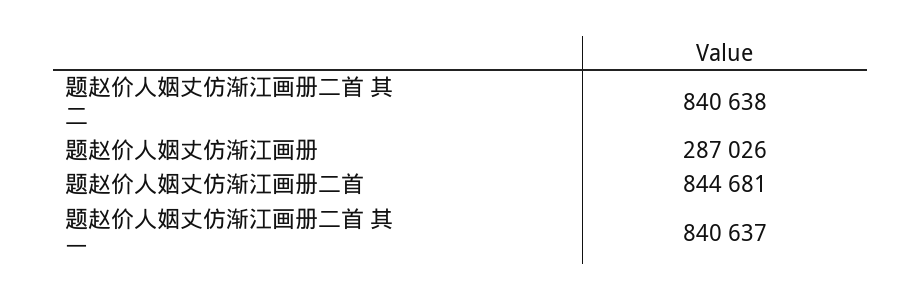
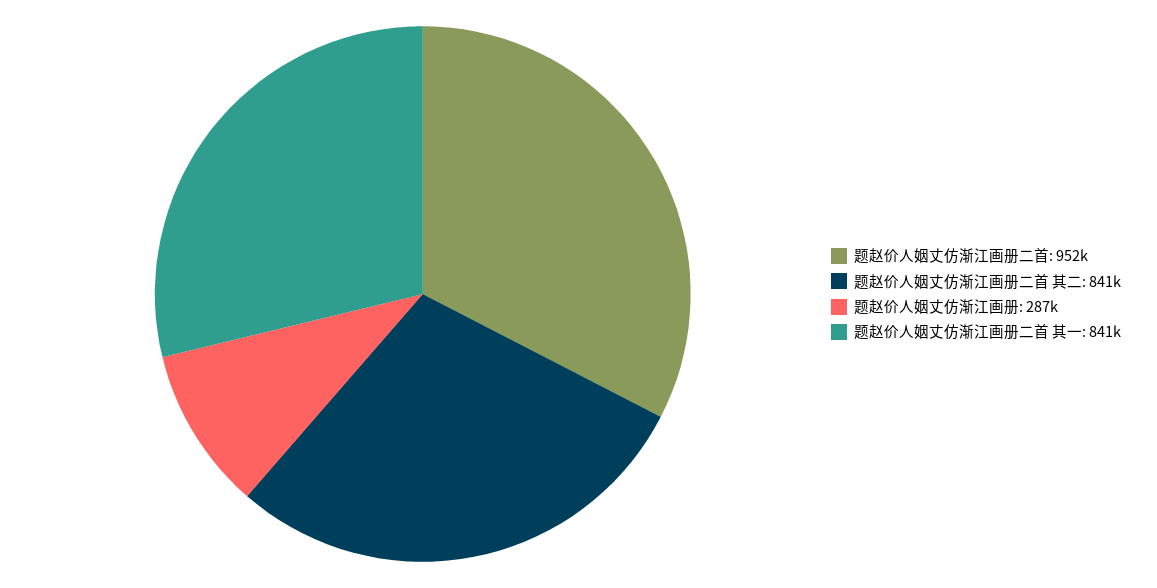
  {
    "题赵价人姻丈仿渐江画册二首 其二": 840638,
    "题赵价人姻丈仿渐江画册": 287026,
-   "题赵价人姻丈仿渐江画册二首": 844681,
+   "题赵价人姻丈仿渐江画册二首": 952000,
    "题赵价人姻丈仿渐江画册二首 其一": 840637
  }

